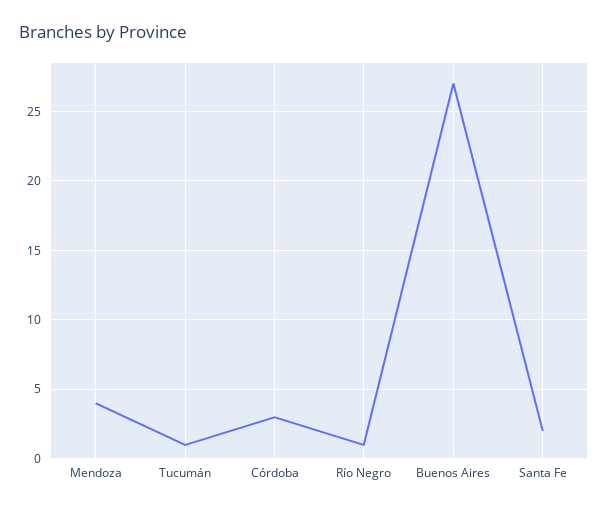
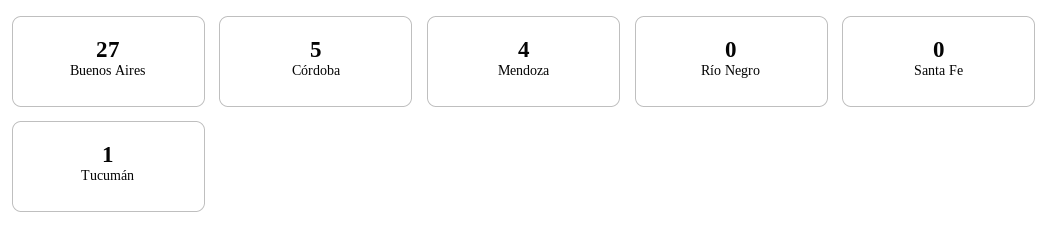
  {
    "Mendoza": 4,
    "Tucumán": 1,
-   "Córdoba": 3,
+   "Córdoba": 5,
-   "Río Negro": 1,
+   "Río Negro": 0,
    "Buenos Aires": 27,
-   "Santa Fe": 2
+   "Santa Fe": 0
  }

